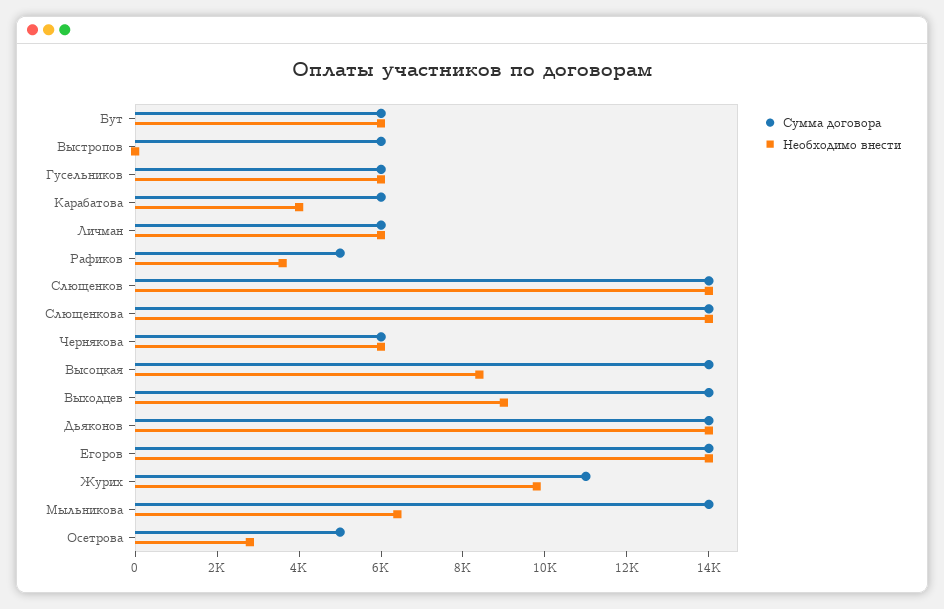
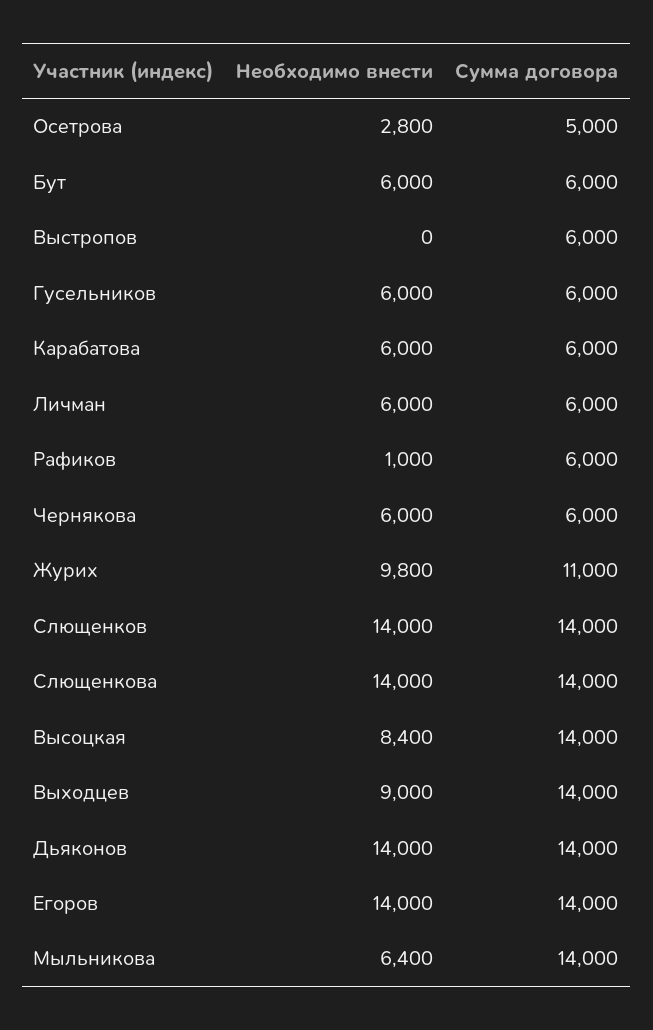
  {
    "Сумма договора": {
      "Бут": 6000,
      "Выстропов": 6000,
      "Гусельников": 6000,
      "Карабатова": 6000,
      "Личман": 6000,
-     "Рафиков": 5000,
+     "Рафиков": 6000,
      "Слющенков": 14000,
      "Слющенкова": 14000,
      "Чернякова": 6000,
      "Высоцкая": 14000,
      "Выходцев": 14000,
      "Дьяконов": 14000,
      "Егоров": 14000,
      "Журих": 11000,
      "Мыльникова": 14000,
      "Осетрова": 5000
    },
    "Необходимо внести": {
      "Бут": 6000,
      "Выстропов": 0,
      "Гусельников": 6000,
-     "Карабатова": 4000,
+     "Карабатова": 6000,
      "Личман": 6000,
-     "Рафиков": 3500,
+     "Рафиков": 1000,
      "Слющенков": 14000,
      "Слющенкова": 14000,
      "Чернякова": 6000,
      "Высоцкая": 8400,
      "Выходцев": 9000,
      "Дьяконов": 14000,
      "Егоров": 14000,
      "Журих": 9800,
      "Мыльникова": 6400,
      "Осетрова": 2800
    }
  }

